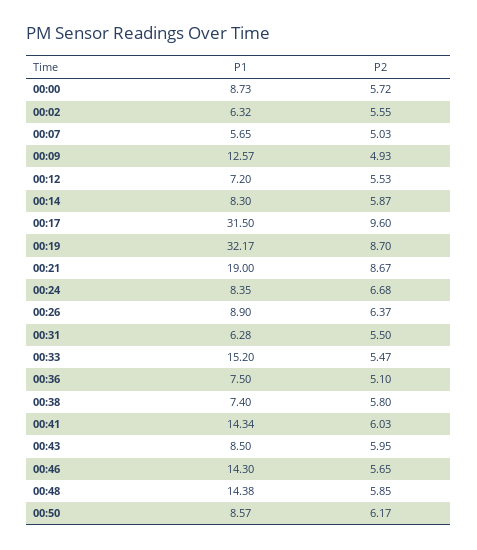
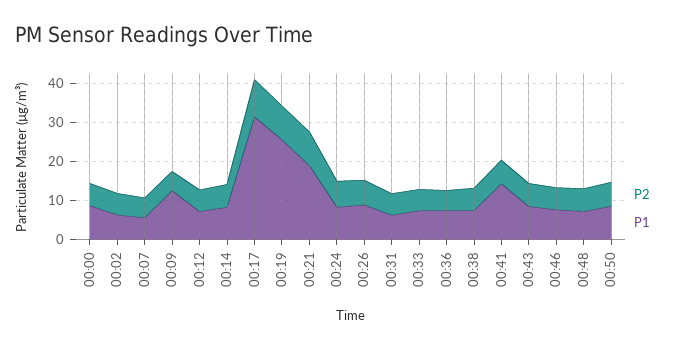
  {
    "P1": {
      "00:00": 8.73,
      "00:02": 6.32,
      "00:07": 5.65,
      "00:09": 12.57,
      "00:12": 7.2,
      "00:14": 8.3,
      "00:17": 31.5,
-     "00:19": 32.17,
+     "00:19": 25,
      "00:21": 19,
      "00:24": 8.35,
      "00:26": 8.9,
      "00:31": 6.28,
-     "00:33": 15.2,
+     "00:33": 7.5,
      "00:36": 7.5,
      "00:38": 7.4,
      "00:41": 14.34,
      "00:43": 8.5,
-     "00:46": 14.3,
+     "00:46": 7.5,
-     "00:48": 14.38,
+     "00:48": 7.5,
      "00:50": 8.57
    },
    "P2": {
      "00:00": 5.72,
      "00:02": 5.55,
      "00:07": 5.03,
      "00:09": 4.93,
      "00:12": 5.53,
      "00:14": 5.87,
      "00:17": 9.6,
      "00:19": 8.7,
      "00:21": 8.67,
      "00:24": 6.68,
      "00:26": 6.37,
      "00:31": 5.5,
      "00:33": 5.47,
      "00:36": 5.1,
      "00:38": 5.8,
      "00:41": 6.03,
      "00:43": 5.95,
      "00:46": 5.65,
      "00:48": 5.85,
      "00:50": 6.17
    }
  }

